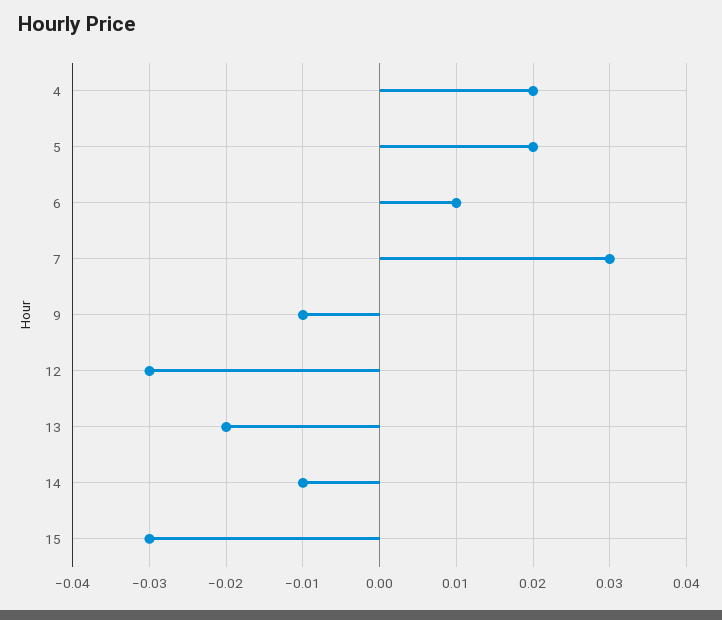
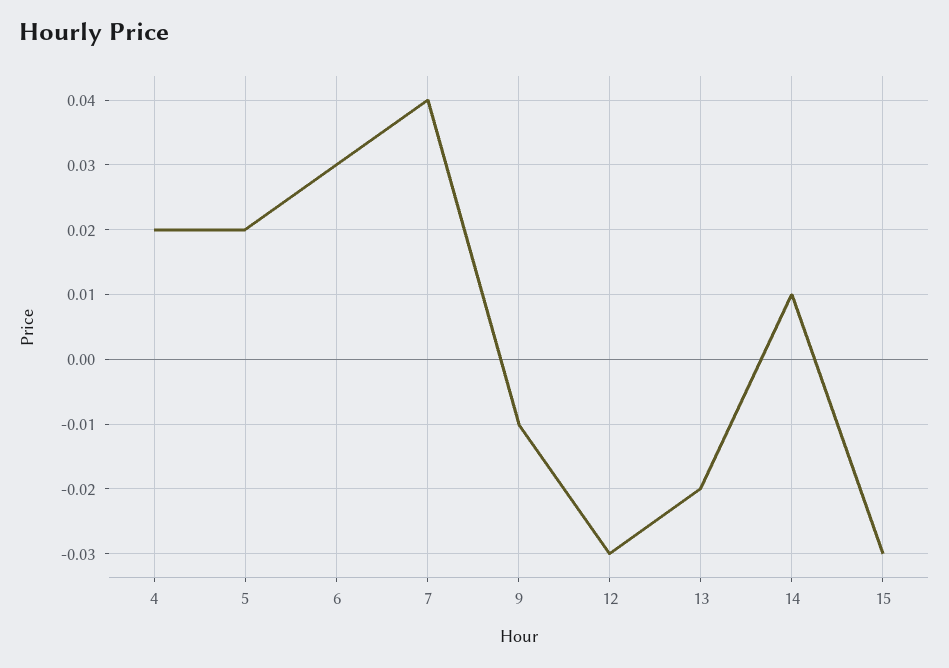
  {
    "4": 0.02,
    "5": 0.02,
-   "6": 0.01,
+   "6": 0.03,
-   "7": 0.03,
+   "7": 0.04,
    "9": -0.01,
    "12": -0.03,
    "13": -0.02,
-   "14": -0.01,
+   "14": 0.01,
    "15": -0.03
  }

